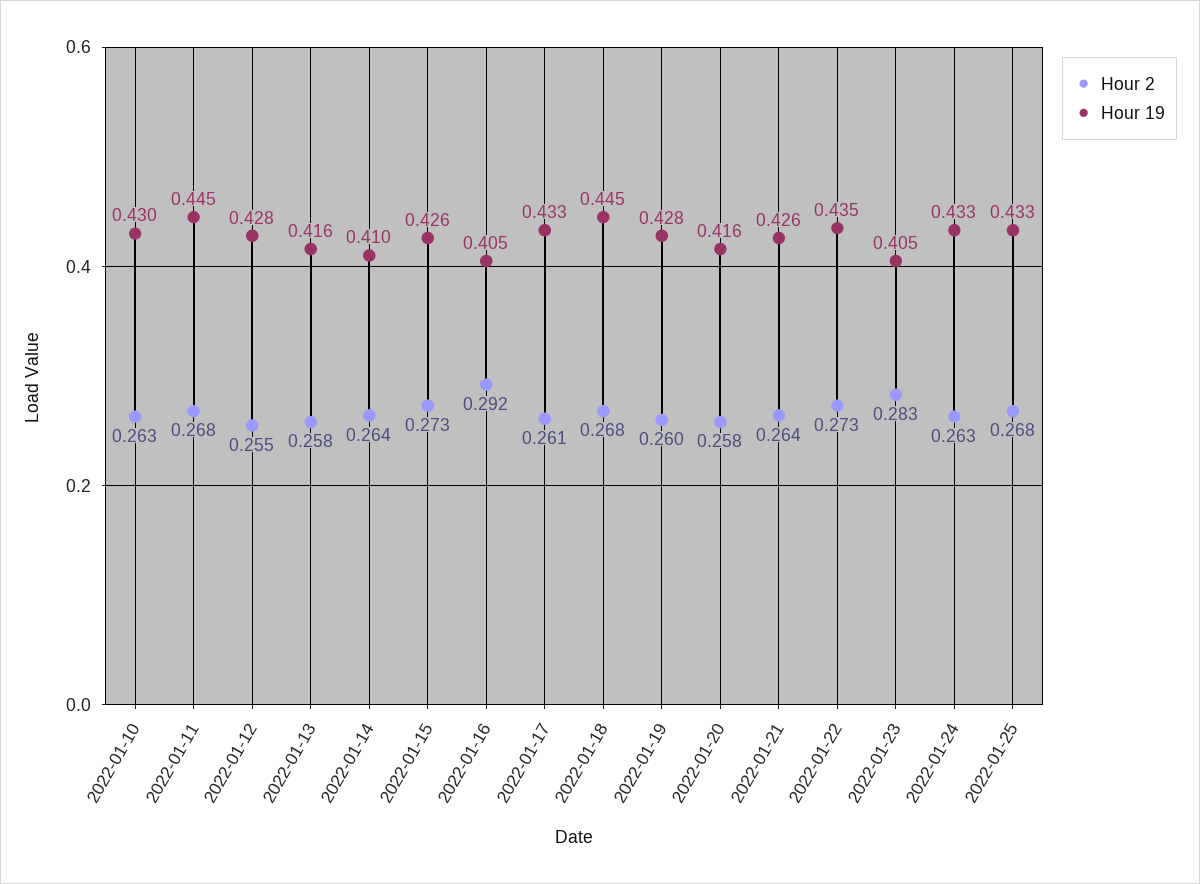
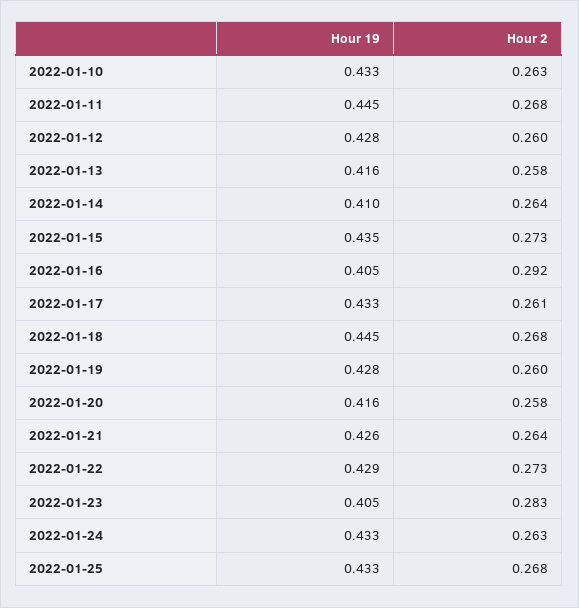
  {
    "Hour 2": {
      "2022-01-10": 0.263,
      "2022-01-11": 0.268,
-     "2022-01-12": 0.255,
+     "2022-01-12": 0.26,
      "2022-01-13": 0.258,
      "2022-01-14": 0.264,
      "2022-01-15": 0.273,
      "2022-01-16": 0.292,
      "2022-01-17": 0.261,
      "2022-01-18": 0.268,
      "2022-01-19": 0.26,
      "2022-01-20": 0.258,
      "2022-01-21": 0.264,
      "2022-01-22": 0.273,
      "2022-01-23": 0.283,
      "2022-01-24": 0.263,
      "2022-01-25": 0.268
    },
    "Hour 19": {
-     "2022-01-10": 0.43,
+     "2022-01-10": 0.433,
      "2022-01-11": 0.445,
      "2022-01-12": 0.428,
      "2022-01-13": 0.416,
      "2022-01-14": 0.41,
-     "2022-01-15": 0.426,
+     "2022-01-15": 0.435,
      "2022-01-16": 0.405,
      "2022-01-17": 0.433,
      "2022-01-18": 0.445,
      "2022-01-19": 0.428,
      "2022-01-20": 0.416,
      "2022-01-21": 0.426,
-     "2022-01-22": 0.435,
+     "2022-01-22": 0.429,
      "2022-01-23": 0.405,
      "2022-01-24": 0.433,
      "2022-01-25": 0.433
    }
  }

